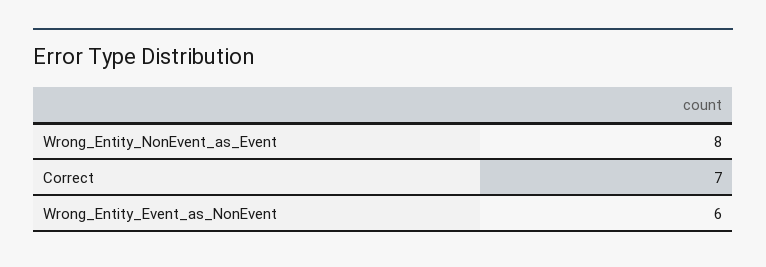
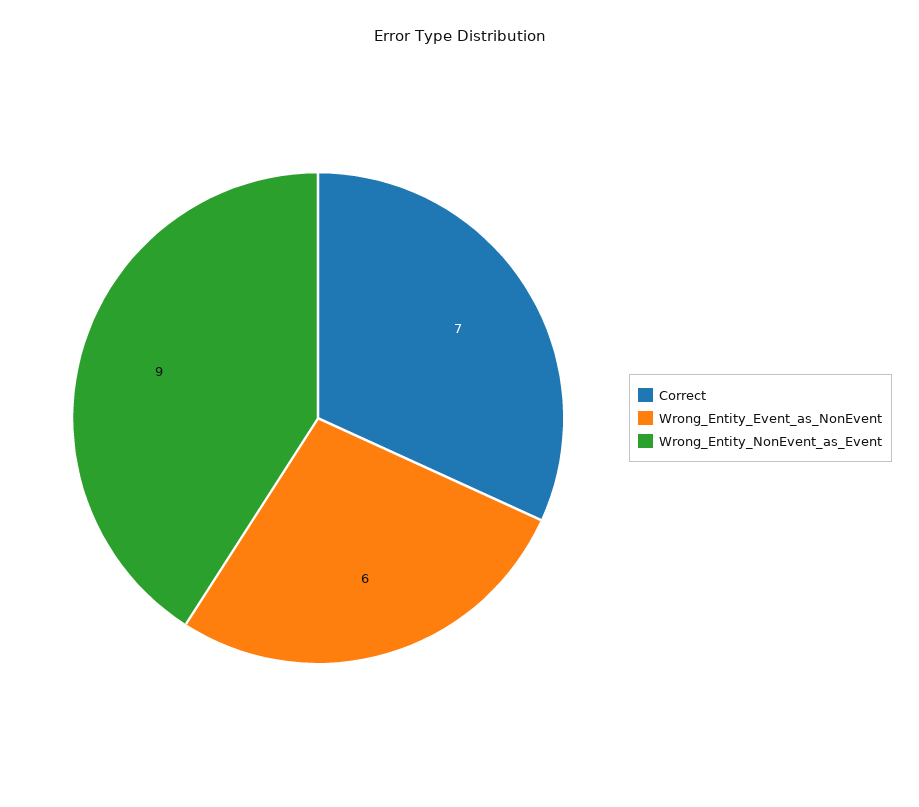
  {
-   "Wrong_Entity_NonEvent_as_Event": 8,
+   "Wrong_Entity_NonEvent_as_Event": 9,
    "Correct": 7,
    "Wrong_Entity_Event_as_NonEvent": 6
  }

